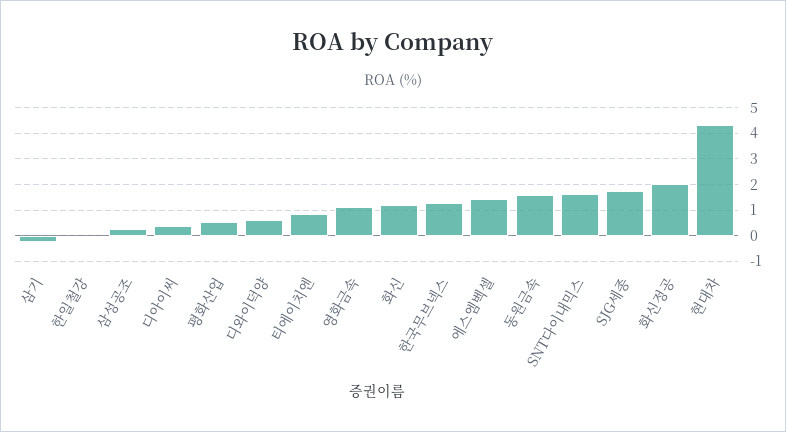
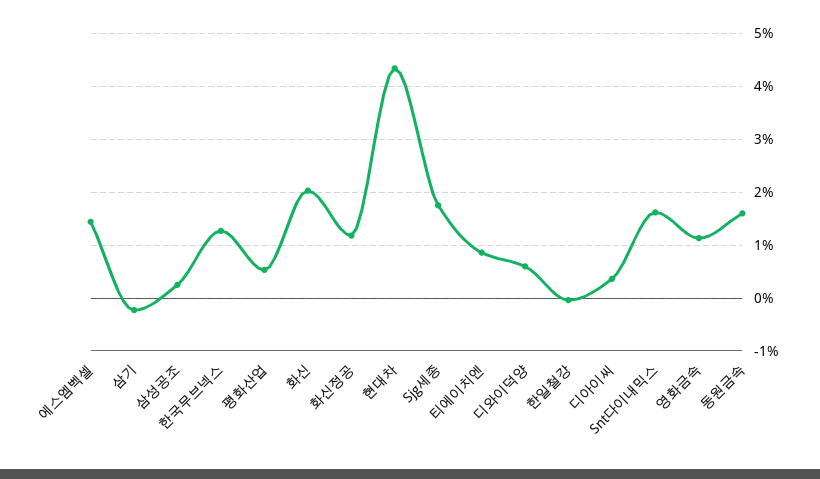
  {
    "삼기": -0.2,
    "한일철강": 0,
    "삼성공조": 0.2,
    "디아이씨": 0.4,
    "평화산업": 0.6,
    "디와이덕양": 0.6,
    "티에이치엔": 0.8,
    "영화금속": 1.2,
-   "화신": 1.25,
+   "화신": 2,
    "한국무브넥스": 1.2,
    "에스엠벡셀": 1.4,
    "동원금속": 1.6,
    "SNT다이내믹스": 1.6,
    "SJG세종": 1.8,
-   "화신정공": 2,
+   "화신정공": 1.2,
    "현대차": 4.4
  }

